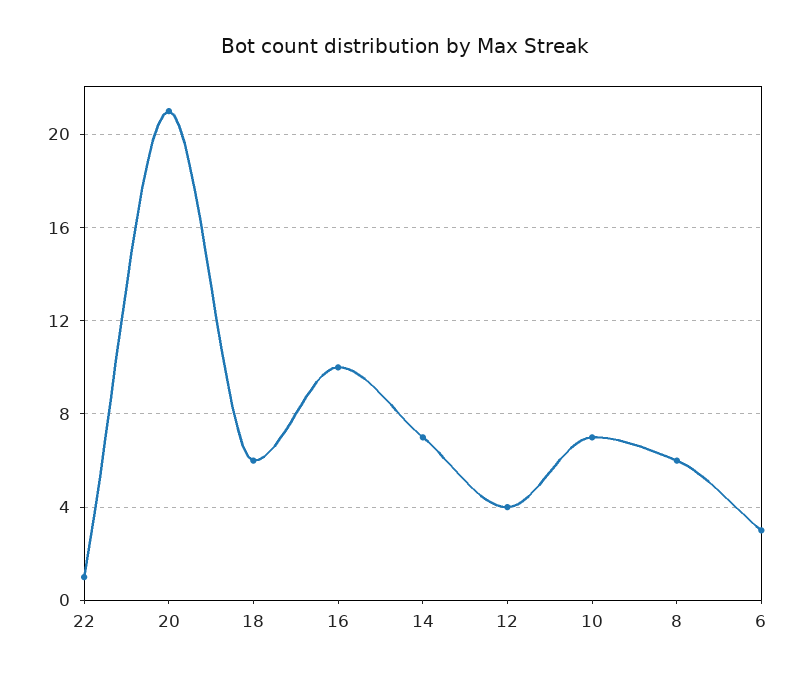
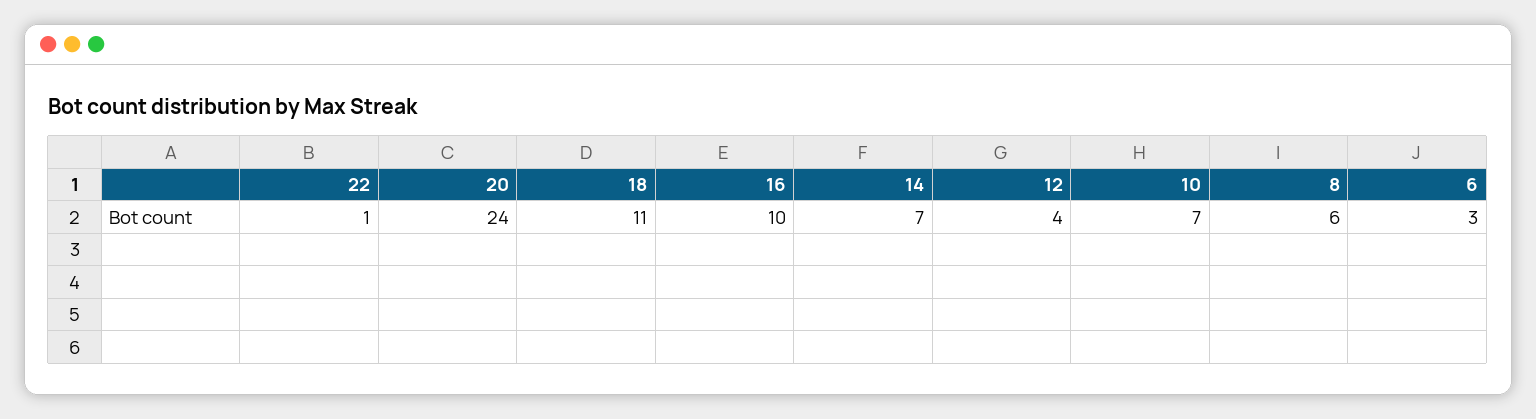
  {
    "22": 1,
-   "20": 21,
+   "20": 24,
-   "18": 6,
+   "18": 11,
    "16": 10,
    "14": 7,
    "12": 4,
    "10": 7,
    "8": 6,
    "6": 3
  }

